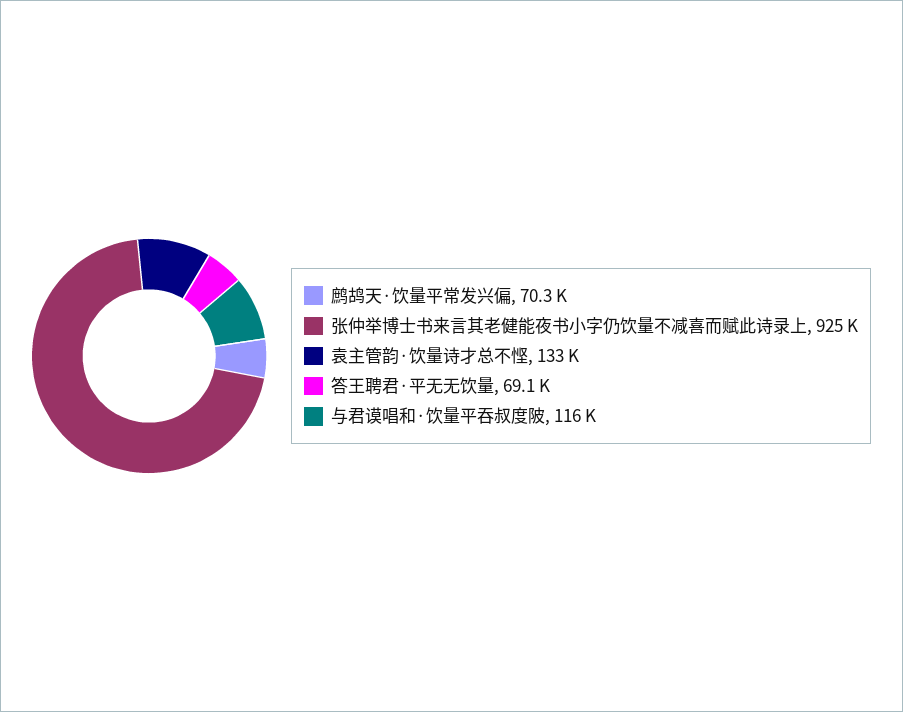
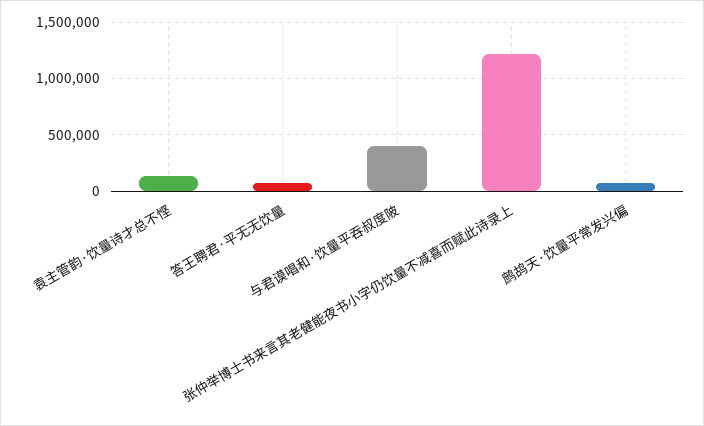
  {
    "鹧鸪天·饮量平常发兴偏": 70300,
-   "张仲举博士书来言其老健能夜书小字仍饮量不减喜而赋此诗录上": 925000,
+   "张仲举博士书来言其老健能夜书小字仍饮量不减喜而赋此诗录上": 1200000,
    "袁主管韵·饮量诗才总不悭": 133000,
    "答王聘君·平无无饮量": 69100,
-   "与君谟唱和·饮量平吞叔度陂": 116000
+   "与君谟唱和·饮量平吞叔度陂": 400000
  }

